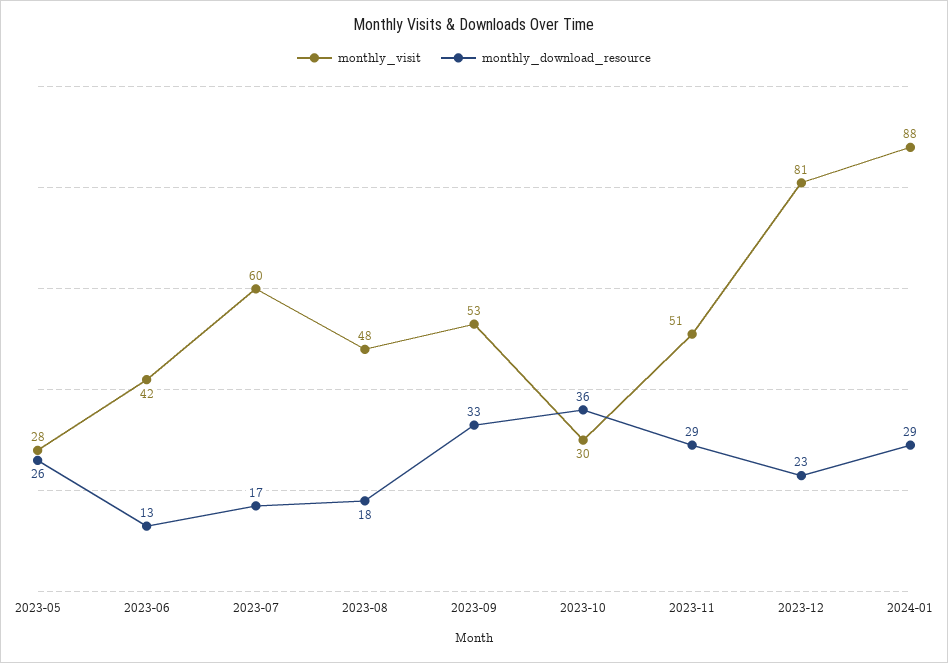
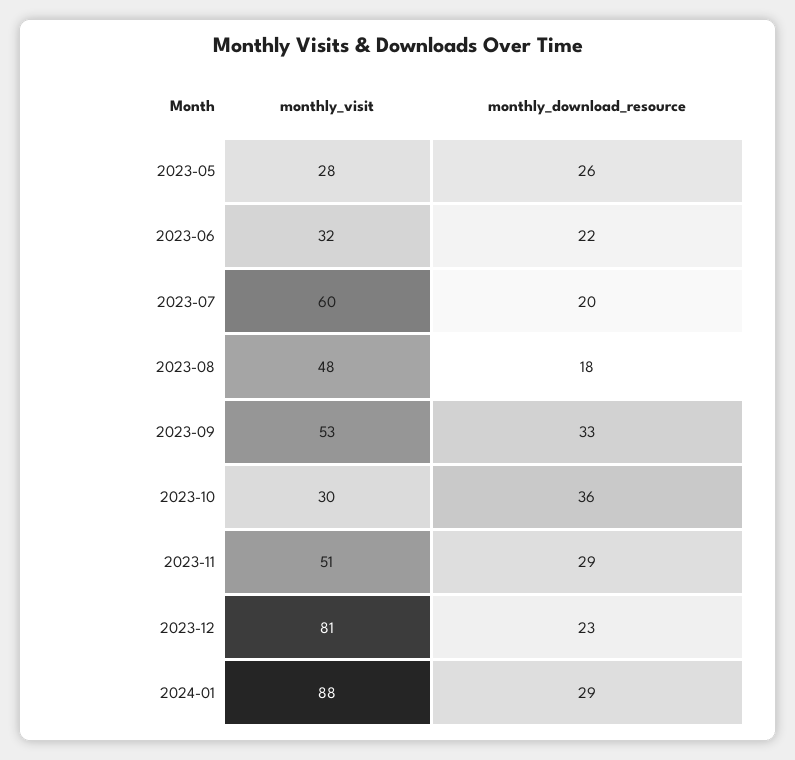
  {
    "monthly_visit": {
      "2023-05": 28,
-     "2023-06": 42,
+     "2023-06": 32,
      "2023-07": 60,
      "2023-08": 48,
      "2023-09": 53,
      "2023-10": 30,
      "2023-11": 51,
      "2023-12": 81,
      "2024-01": 88
    },
    "monthly_download_resource": {
      "2023-05": 26,
-     "2023-06": 13,
+     "2023-06": 22,
-     "2023-07": 17,
+     "2023-07": 20,
      "2023-08": 18,
      "2023-09": 33,
      "2023-10": 36,
      "2023-11": 29,
      "2023-12": 23,
      "2024-01": 29
    }
  }

